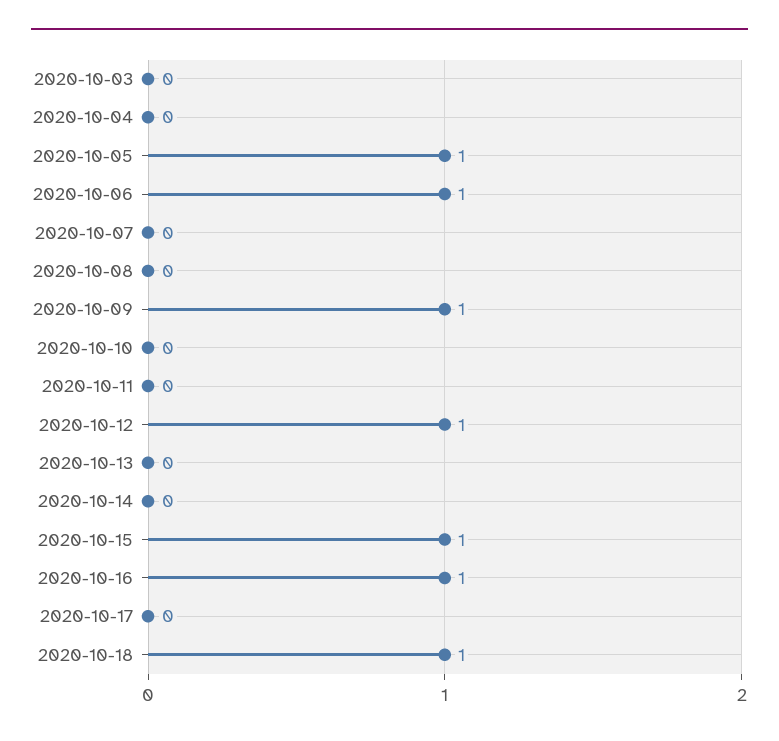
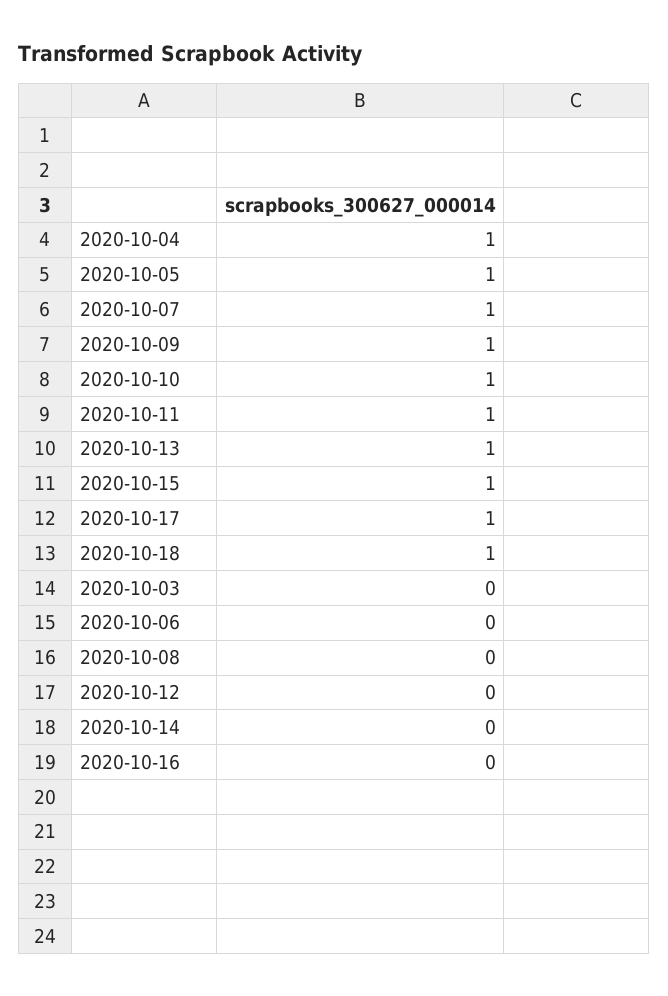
  {
    "2020-10-03": 0,
-   "2020-10-04": 0,
+   "2020-10-04": 1,
    "2020-10-05": 1,
-   "2020-10-06": 1,
+   "2020-10-06": 0,
-   "2020-10-07": 0,
+   "2020-10-07": 1,
    "2020-10-08": 0,
    "2020-10-09": 1,
-   "2020-10-10": 0,
+   "2020-10-10": 1,
-   "2020-10-11": 0,
+   "2020-10-11": 1,
-   "2020-10-12": 1,
+   "2020-10-12": 0,
-   "2020-10-13": 0,
+   "2020-10-13": 1,
    "2020-10-14": 0,
    "2020-10-15": 1,
-   "2020-10-16": 1,
+   "2020-10-16": 0,
-   "2020-10-17": 0,
+   "2020-10-17": 1,
    "2020-10-18": 1
  }

